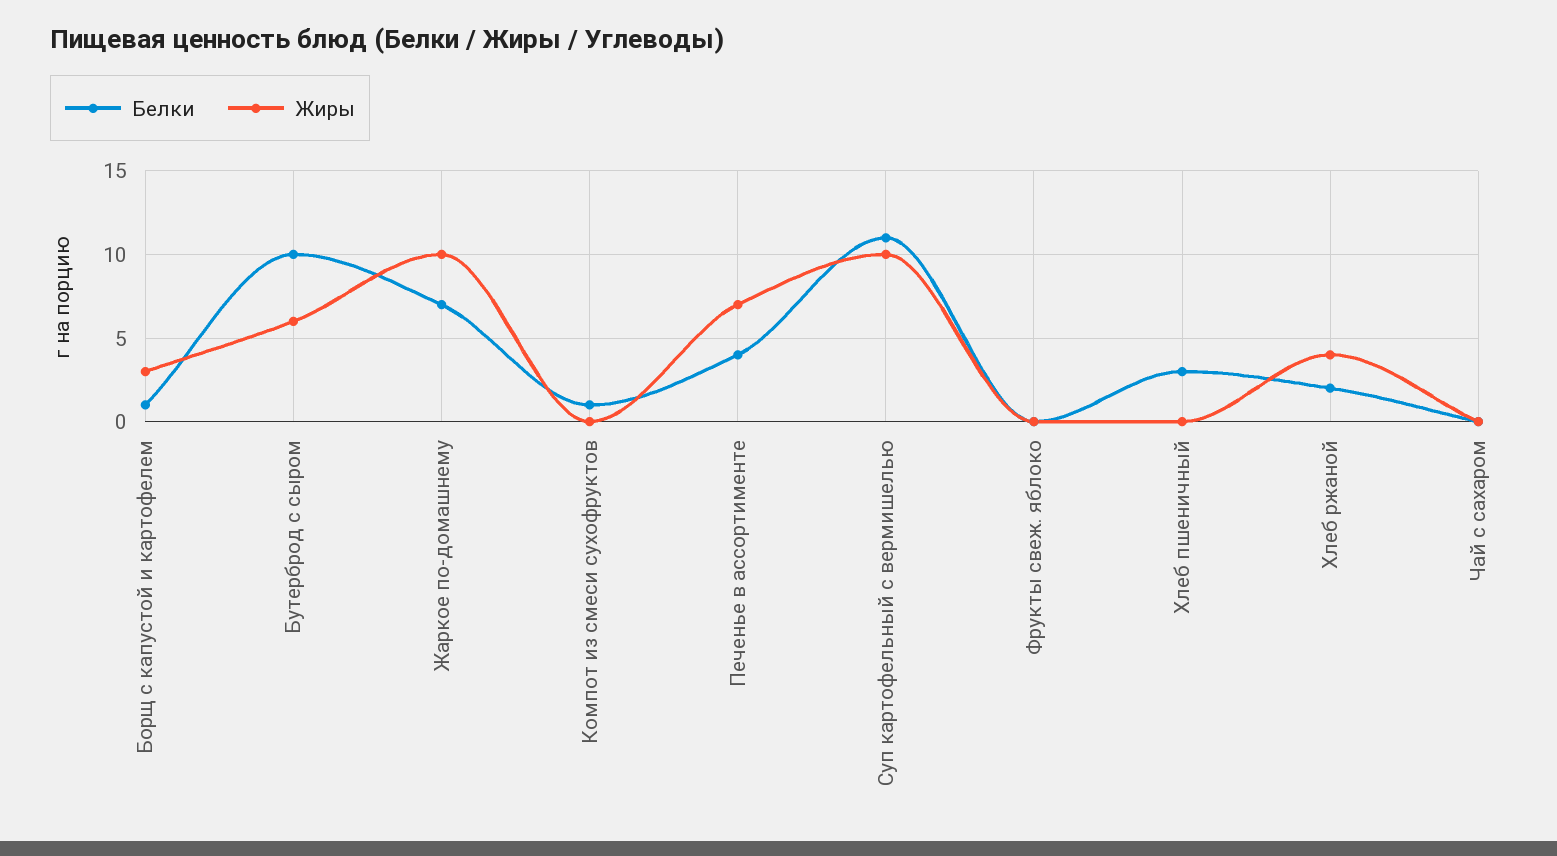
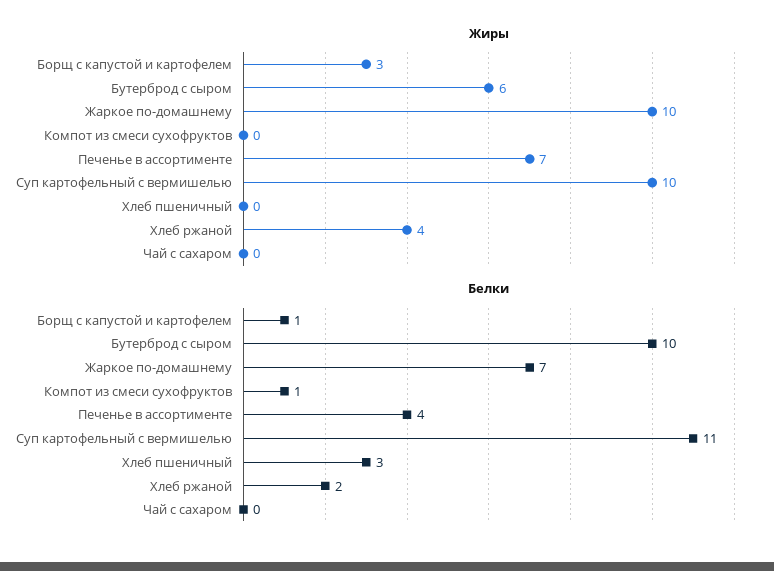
  {
    "Белки": {
      "Борщ с капустой и картофелем": 1,
      "Бутерброд с сыром": 10,
      "Жаркое по-домашнему": 7,
      "Компот из смеси сухофруктов": 1,
      "Печенье в ассортименте": 4,
      "Суп картофельный с вермишелью": 11,
-     "Фрукты свеж. яблоко": 0,
      "Хлеб пшеничный": 3,
      "Хлеб ржаной": 2,
      "Чай с сахаром": 0
    },
    "Жиры": {
      "Борщ с капустой и картофелем": 3,
      "Бутерброд с сыром": 6,
      "Жаркое по-домашнему": 10,
      "Компот из смеси сухофруктов": 0,
      "Печенье в ассортименте": 7,
      "Суп картофельный с вермишелью": 10,
-     "Фрукты свеж. яблоко": 0,
      "Хлеб пшеничный": 0,
      "Хлеб ржаной": 4,
      "Чай с сахаром": 0
    }
  }

